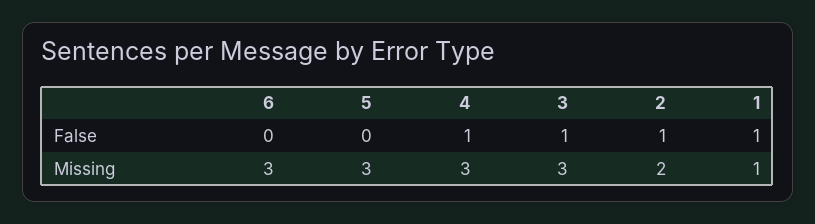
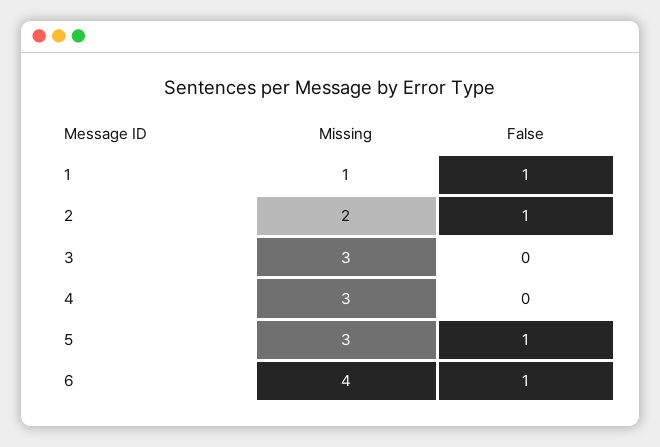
  {
    "6": {
-     "False": 0,
+     "False": 1,
-     "Missing": 3
+     "Missing": 4
    },
    "5": {
-     "False": 0,
+     "False": 1,
      "Missing": 3
    },
    "4": {
-     "False": 1,
+     "False": 0,
      "Missing": 3
    },
    "3": {
-     "False": 1,
+     "False": 0,
      "Missing": 3
    },
    "2": {
      "False": 1,
      "Missing": 2
    },
    "1": {
      "False": 1,
      "Missing": 1
    }
  }

